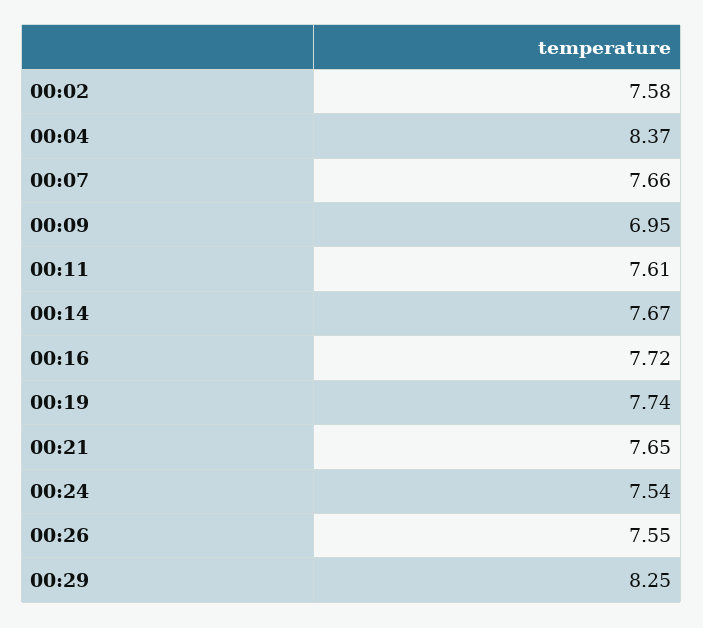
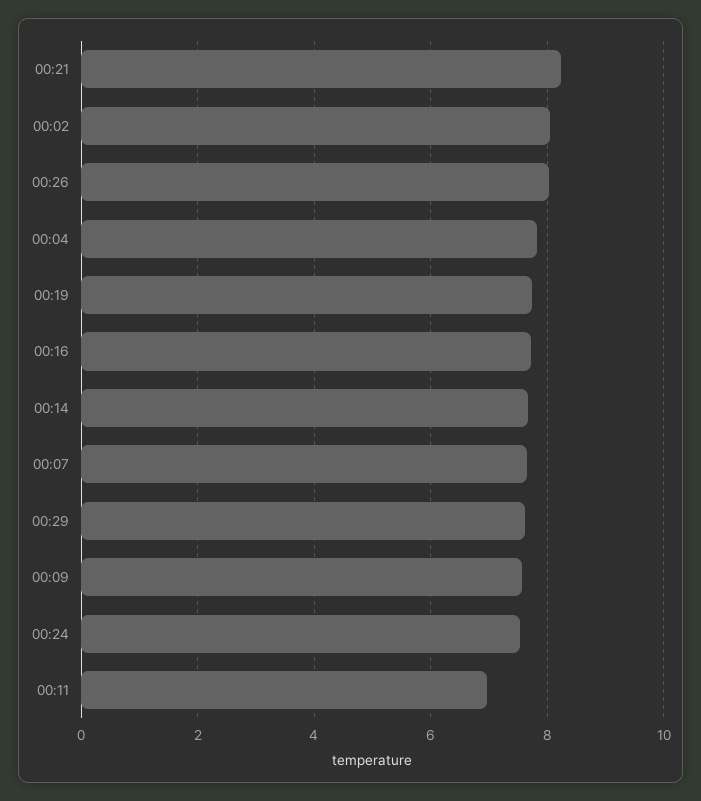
  {
-   "00:02": 7.58,
+   "00:02": 8,
-   "00:04": 8.37,
+   "00:04": 7.8,
    "00:07": 7.66,
-   "00:09": 6.95,
+   "00:09": 7.6,
-   "00:11": 7.61,
+   "00:11": 7,
    "00:14": 7.67,
    "00:16": 7.72,
    "00:19": 7.74,
-   "00:21": 7.65,
+   "00:21": 8.2,
    "00:24": 7.54,
-   "00:26": 7.55,
+   "00:26": 8,
-   "00:29": 8.25
+   "00:29": 7.6
  }

